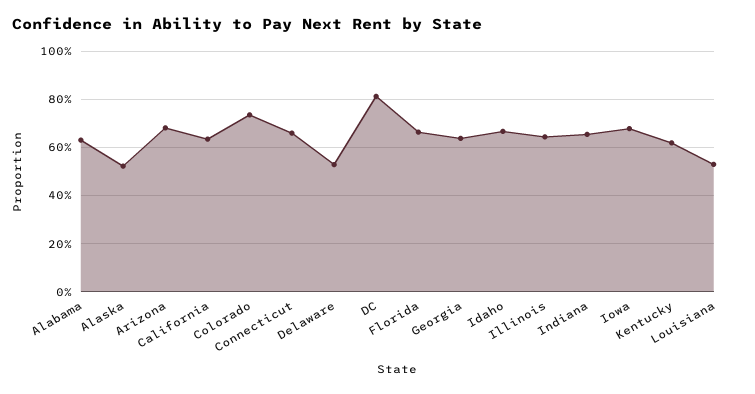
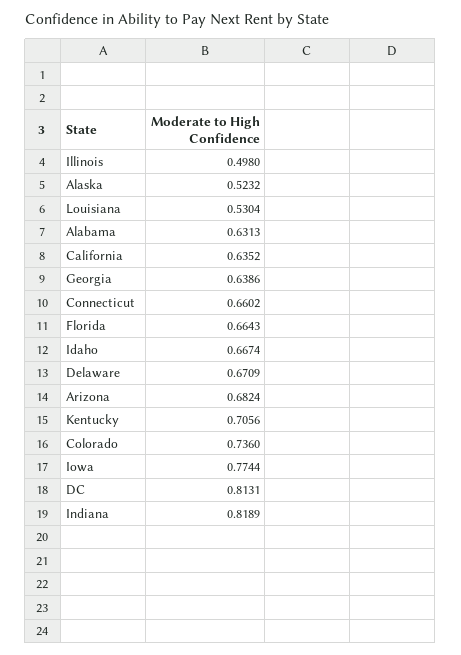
  {
    "Alabama": 0.6313,
    "Alaska": 0.5232,
    "Arizona": 0.6824,
    "California": 0.6352,
    "Colorado": 0.736,
    "Connecticut": 0.6602,
-   "Delaware": 0.525,
+   "Delaware": 0.6709,
    "DC": 0.8131,
    "Florida": 0.6643,
    "Georgia": 0.6386,
    "Idaho": 0.6674,
-   "Illinois": 0.65,
+   "Illinois": 0.498,
-   "Indiana": 0.65,
+   "Indiana": 0.8189,
-   "Iowa": 0.675,
+   "Iowa": 0.7744,
-   "Kentucky": 0.625,
+   "Kentucky": 0.7056,
    "Louisiana": 0.5304
  }

